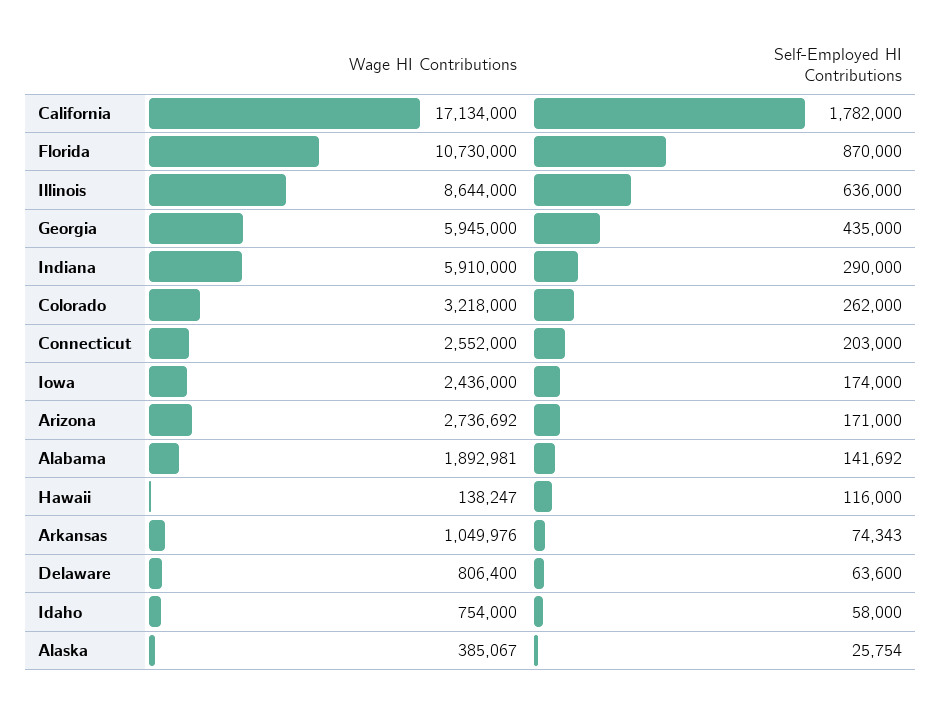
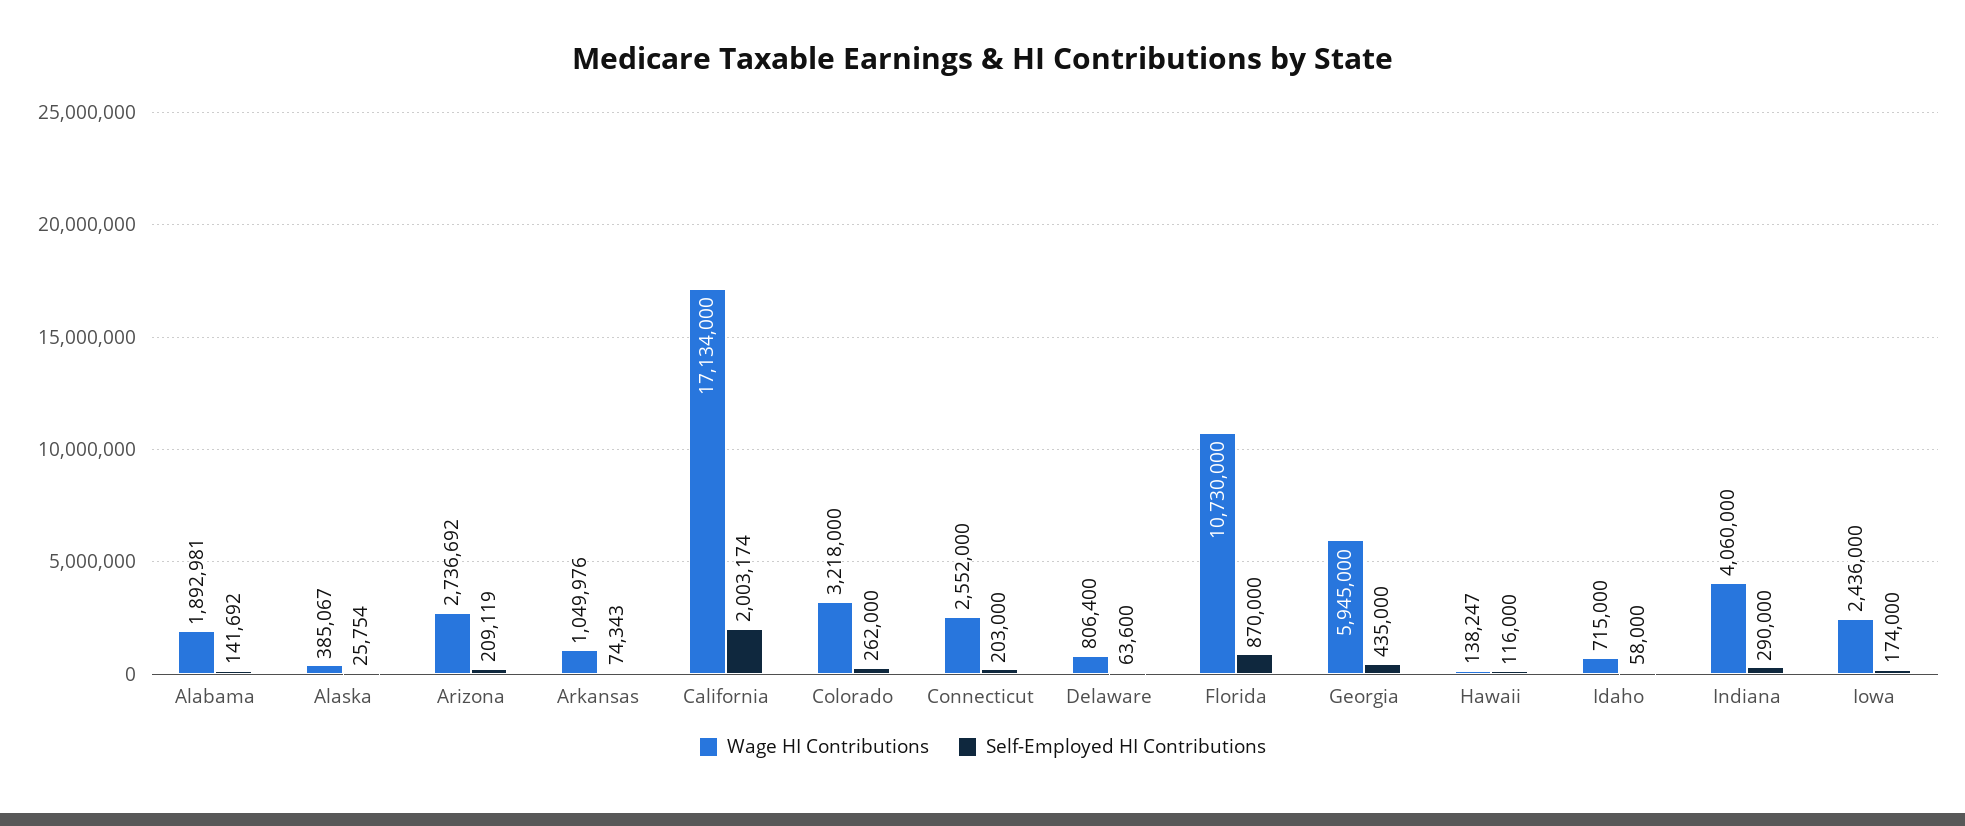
  {
    "Wage HI Contributions": {
      "California": 17134000,
      "Florida": 10730000,
-     "Illinois": 8644000,
      "Georgia": 5945000,
-     "Indiana": 5910000,
+     "Indiana": 4060000,
      "Colorado": 3218000,
      "Connecticut": 2552000,
      "Iowa": 2436000,
      "Arizona": 2736692,
      "Alabama": 1892981,
      "Hawaii": 138247,
      "Arkansas": 1049976,
      "Delaware": 806400,
-     "Idaho": 754000,
+     "Idaho": 715000,
      "Alaska": 385067
    },
    "Self-Employed HI Contributions": {
-     "California": 1782000,
+     "California": 2003174,
      "Florida": 870000,
-     "Illinois": 636000,
      "Georgia": 435000,
      "Indiana": 290000,
      "Colorado": 262000,
      "Connecticut": 203000,
      "Iowa": 174000,
-     "Arizona": 171000,
+     "Arizona": 209119,
      "Alabama": 141692,
      "Hawaii": 116000,
      "Arkansas": 74343,
      "Delaware": 63600,
      "Idaho": 58000,
      "Alaska": 25754
    }
  }

